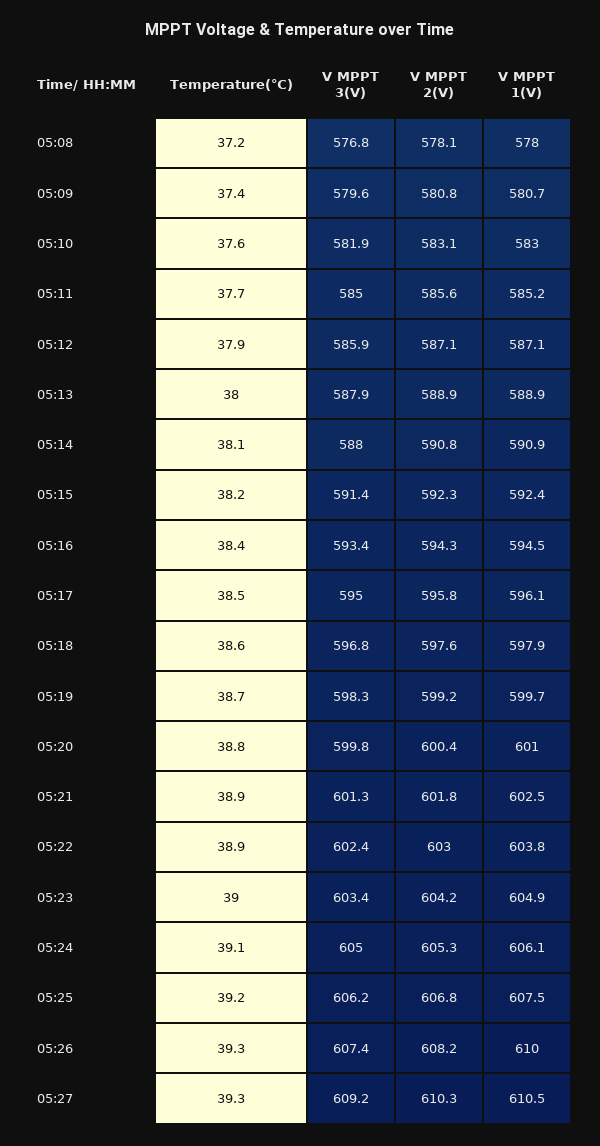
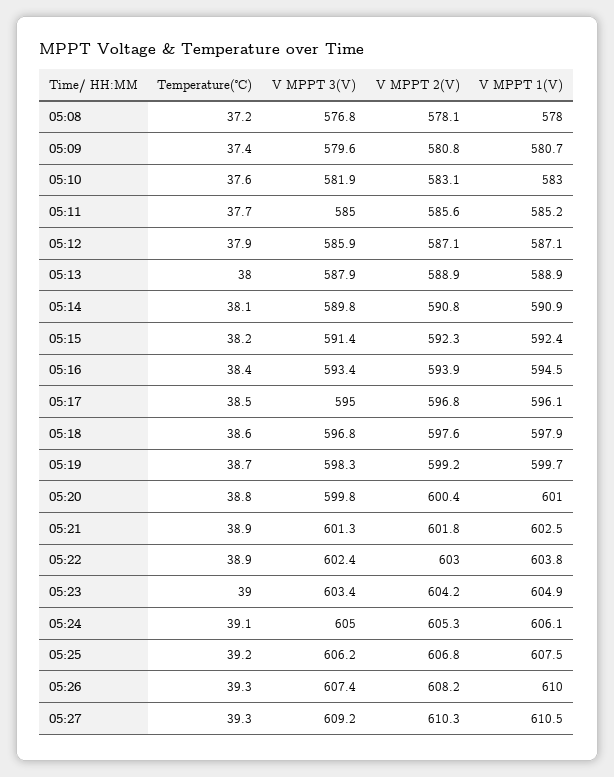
  {
    "Temperature(℃)": {
      "05:08": 37.2,
      "05:09": 37.4,
      "05:10": 37.6,
      "05:11": 37.7,
      "05:12": 37.9,
      "05:13": 38,
      "05:14": 38.1,
      "05:15": 38.2,
      "05:16": 38.4,
      "05:17": 38.5,
      "05:18": 38.6,
      "05:19": 38.7,
      "05:20": 38.8,
      "05:21": 38.9,
      "05:22": 38.9,
      "05:23": 39,
      "05:24": 39.1,
      "05:25": 39.2,
      "05:26": 39.3,
      "05:27": 39.3
    },
    "V MPPT 3(V)": {
      "05:08": 576.8,
      "05:09": 579.6,
      "05:10": 581.9,
      "05:11": 585,
      "05:12": 585.9,
      "05:13": 587.9,
-     "05:14": 588,
+     "05:14": 589.8,
      "05:15": 591.4,
      "05:16": 593.4,
      "05:17": 595,
      "05:18": 596.8,
      "05:19": 598.3,
      "05:20": 599.8,
      "05:21": 601.3,
      "05:22": 602.4,
      "05:23": 603.4,
      "05:24": 605,
      "05:25": 606.2,
      "05:26": 607.4,
      "05:27": 609.2
    },
    "V MPPT 2(V)": {
      "05:08": 578.1,
      "05:09": 580.8,
      "05:10": 583.1,
      "05:11": 585.6,
      "05:12": 587.1,
      "05:13": 588.9,
      "05:14": 590.8,
      "05:15": 592.3,
-     "05:16": 594.3,
+     "05:16": 593.9,
-     "05:17": 595.8,
+     "05:17": 596.8,
      "05:18": 597.6,
      "05:19": 599.2,
      "05:20": 600.4,
      "05:21": 601.8,
      "05:22": 603,
      "05:23": 604.2,
      "05:24": 605.3,
      "05:25": 606.8,
      "05:26": 608.2,
      "05:27": 610.3
    },
    "V MPPT 1(V)": {
      "05:08": 578,
      "05:09": 580.7,
      "05:10": 583,
      "05:11": 585.2,
      "05:12": 587.1,
      "05:13": 588.9,
      "05:14": 590.9,
      "05:15": 592.4,
      "05:16": 594.5,
      "05:17": 596.1,
      "05:18": 597.9,
      "05:19": 599.7,
      "05:20": 601,
      "05:21": 602.5,
      "05:22": 603.8,
      "05:23": 604.9,
      "05:24": 606.1,
      "05:25": 607.5,
      "05:26": 610,
      "05:27": 610.5
    }
  }

